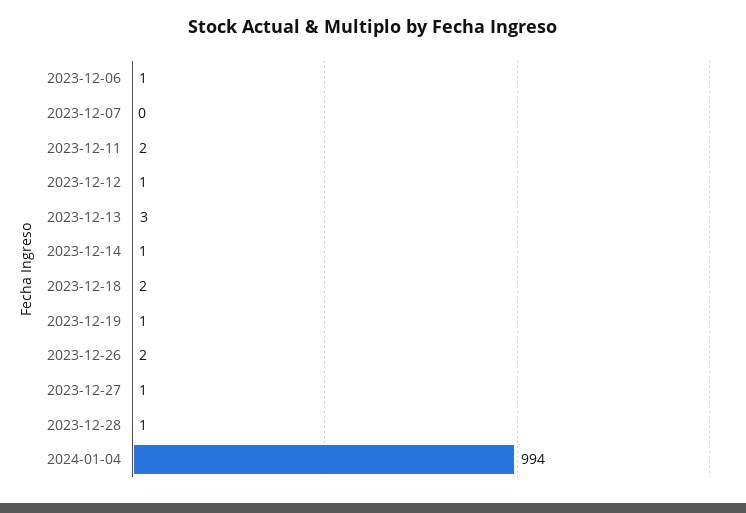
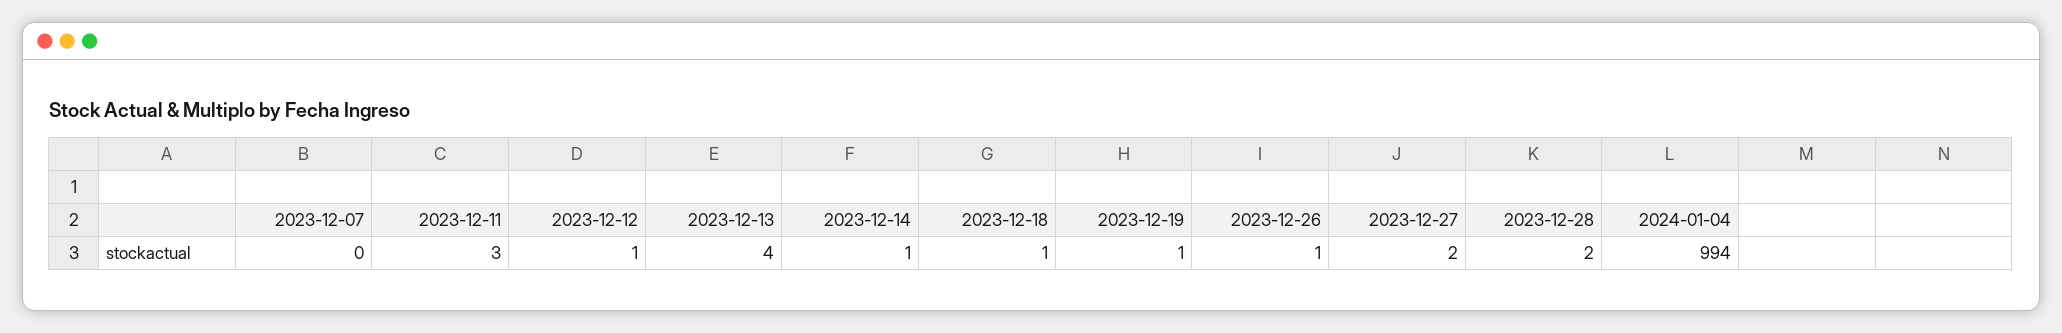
  {
-   "2023-12-06": 1,
    "2023-12-07": 0,
-   "2023-12-11": 2,
+   "2023-12-11": 3,
    "2023-12-12": 1,
-   "2023-12-13": 3,
+   "2023-12-13": 4,
    "2023-12-14": 1,
-   "2023-12-18": 2,
+   "2023-12-18": 1,
    "2023-12-19": 1,
-   "2023-12-26": 2,
+   "2023-12-26": 1,
-   "2023-12-27": 1,
+   "2023-12-27": 2,
-   "2023-12-28": 1,
+   "2023-12-28": 2,
    "2024-01-04": 994
  }

